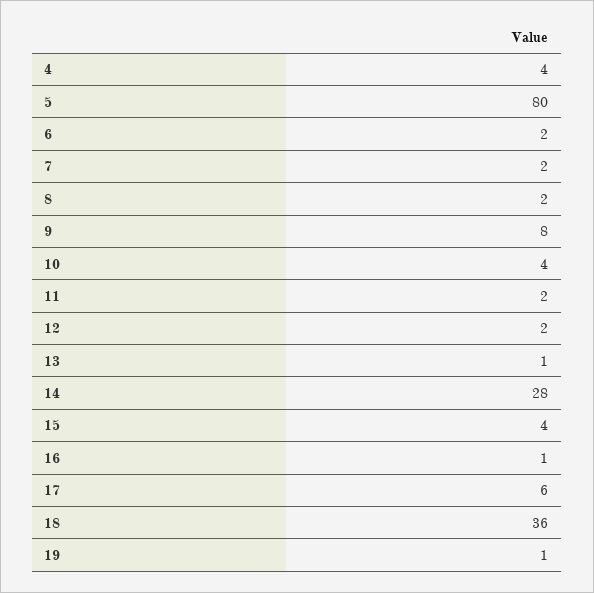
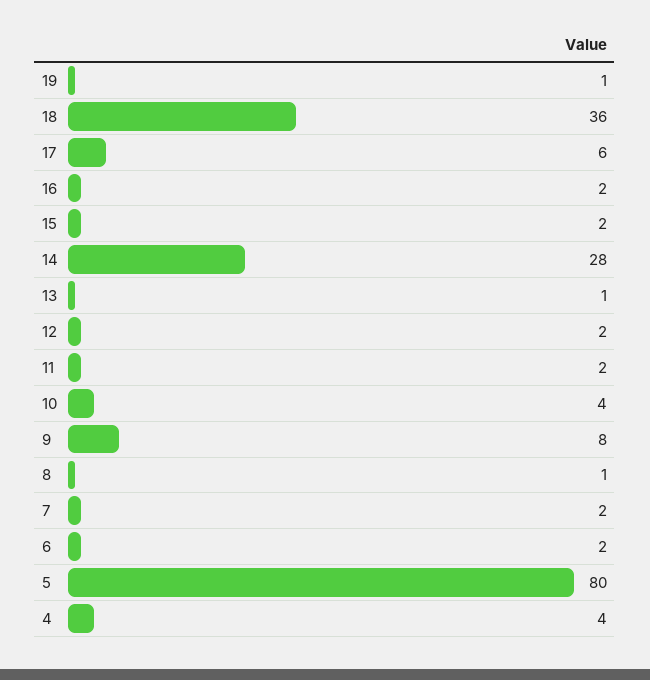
  {
    "4": 4,
    "5": 80,
    "6": 2,
    "7": 2,
-   "8": 2,
+   "8": 1,
    "9": 8,
    "10": 4,
    "11": 2,
    "12": 2,
    "13": 1,
    "14": 28,
-   "15": 4,
+   "15": 2,
-   "16": 1,
+   "16": 2,
    "17": 6,
    "18": 36,
    "19": 1
  }

